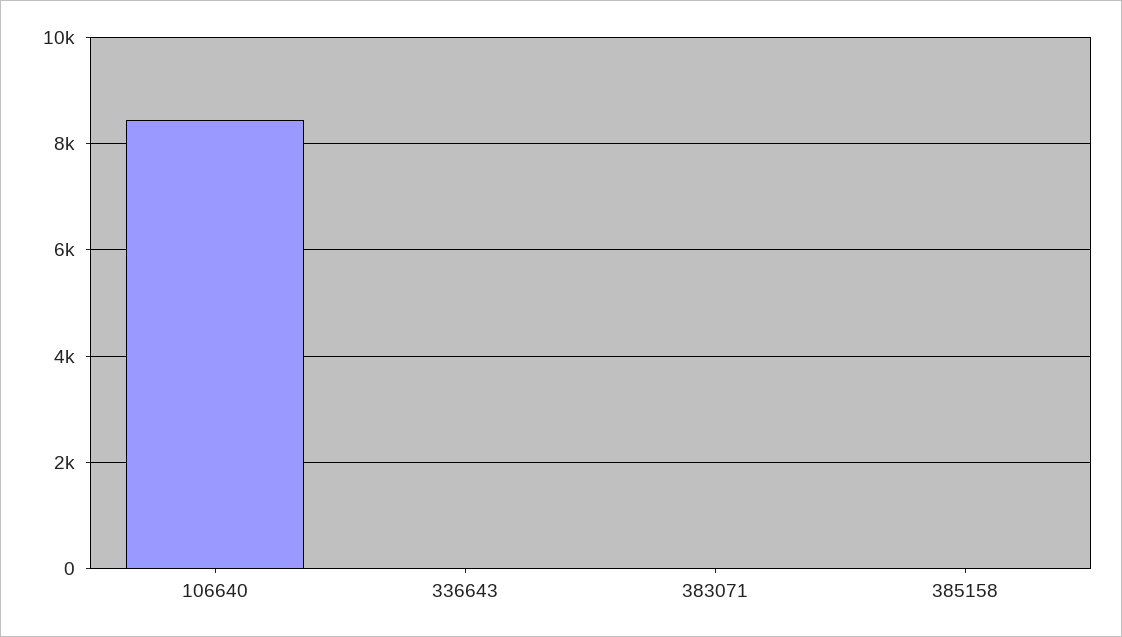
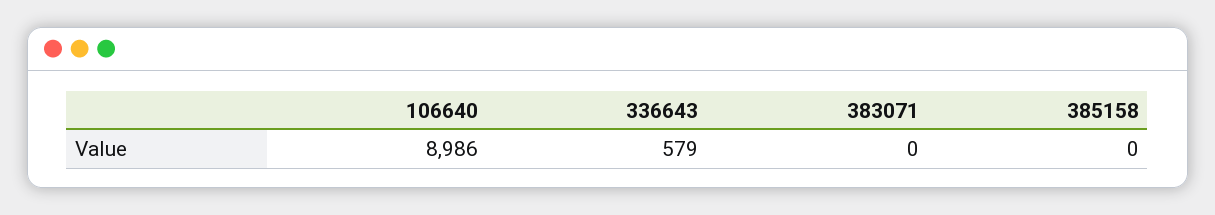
  {
-   "106640": 8400,
+   "106640": 8986,
-   "336643": 0,
+   "336643": 579,
    "383071": 0,
    "385158": 0
  }

